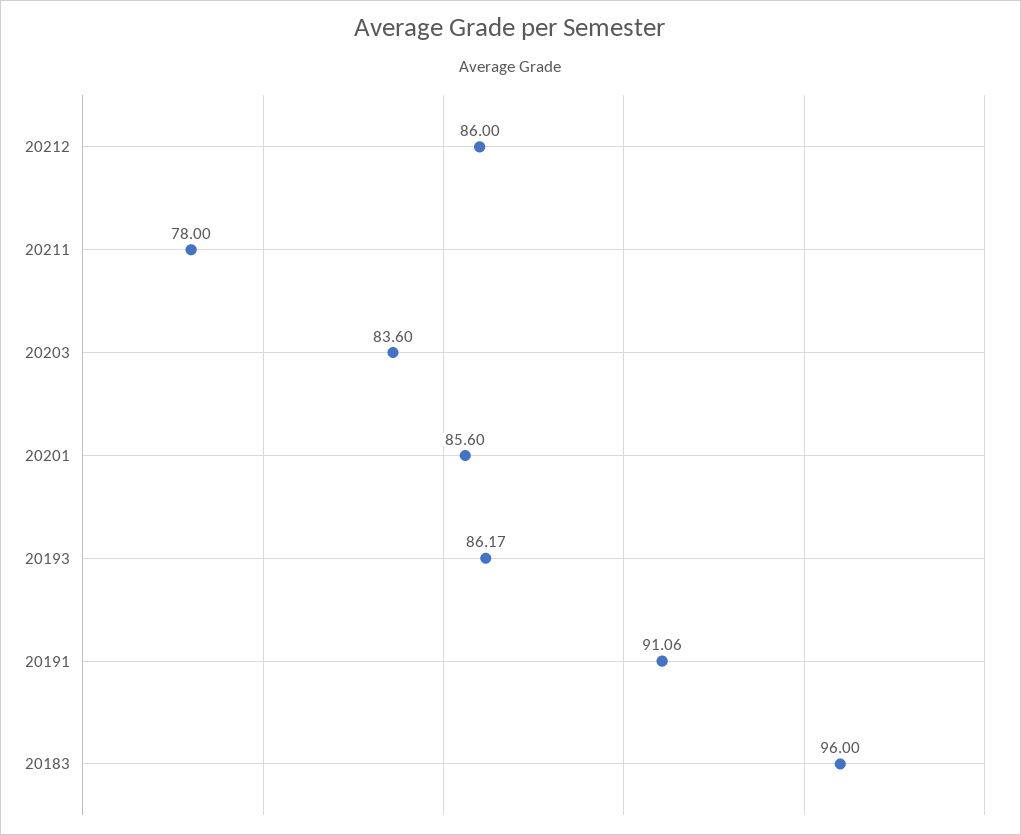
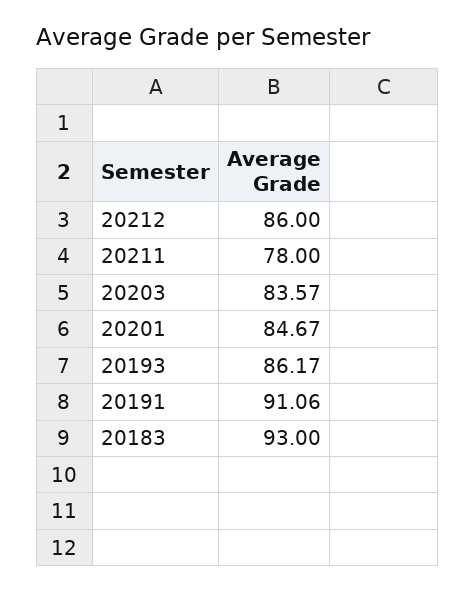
  {
    "20212": 86,
    "20211": 78,
-   "20203": 83.6,
+   "20203": 83.57,
-   "20201": 85.6,
+   "20201": 84.67,
    "20193": 86.17,
    "20191": 91.06,
-   "20183": 96
+   "20183": 93
  }

